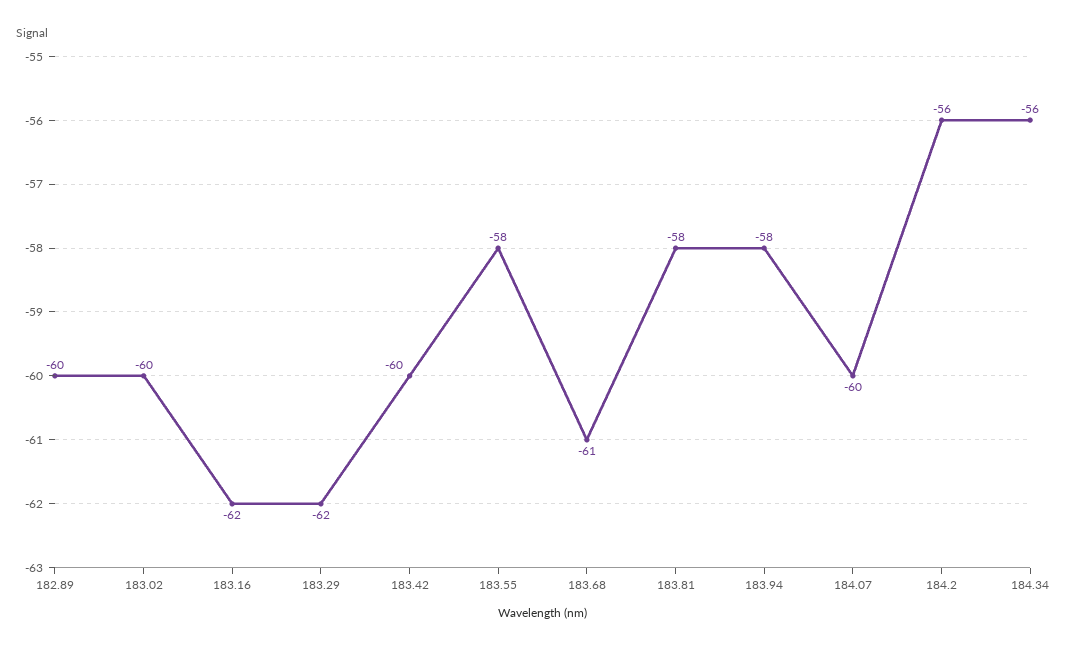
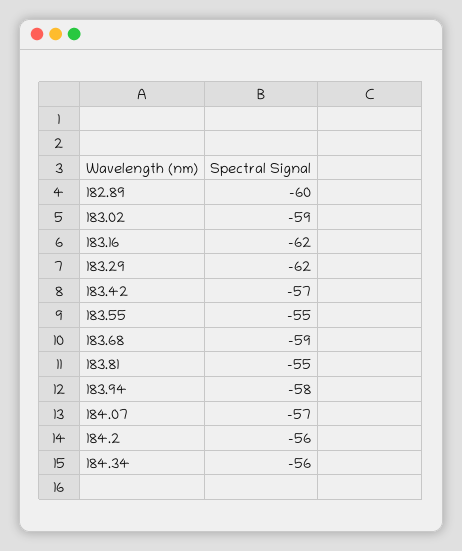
  {
    "182.89": -60,
-   "183.02": -60,
+   "183.02": -59,
    "183.16": -62,
    "183.29": -62,
-   "183.42": -60,
+   "183.42": -57,
-   "183.55": -58,
+   "183.55": -55,
-   "183.68": -61,
+   "183.68": -59,
-   "183.81": -58,
+   "183.81": -55,
    "183.94": -58,
-   "184.07": -60,
+   "184.07": -57,
    "184.2": -56,
    "184.34": -56
  }

